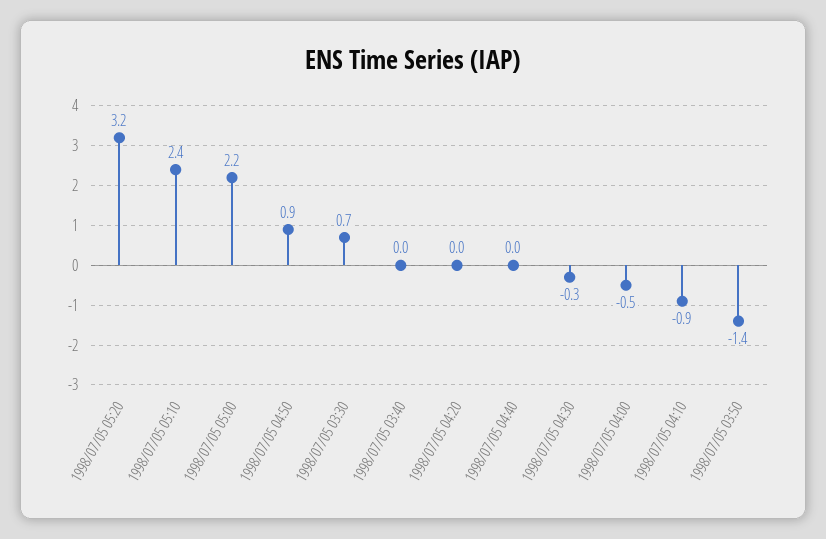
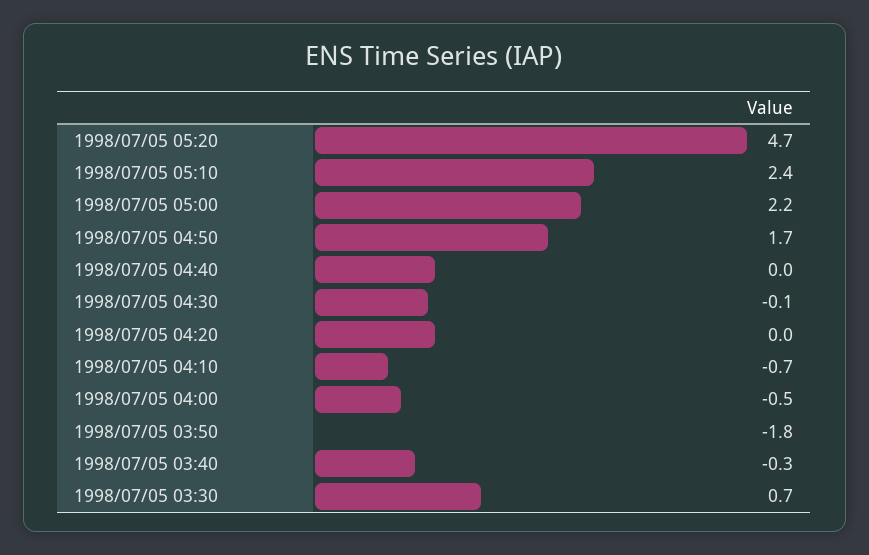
  {
-   "1998/07/05 05:20": 3.2,
+   "1998/07/05 05:20": 4.7,
    "1998/07/05 05:10": 2.4,
    "1998/07/05 05:00": 2.2,
-   "1998/07/05 04:50": 0.9,
+   "1998/07/05 04:50": 1.7,
    "1998/07/05 03:30": 0.7,
-   "1998/07/05 03:40": 0,
+   "1998/07/05 03:40": -0.3,
    "1998/07/05 04:20": 0,
    "1998/07/05 04:40": 0,
-   "1998/07/05 04:30": -0.3,
+   "1998/07/05 04:30": -0.1,
    "1998/07/05 04:00": -0.5,
-   "1998/07/05 04:10": -0.9,
+   "1998/07/05 04:10": -0.7,
-   "1998/07/05 03:50": -1.4
+   "1998/07/05 03:50": -1.8
  }

